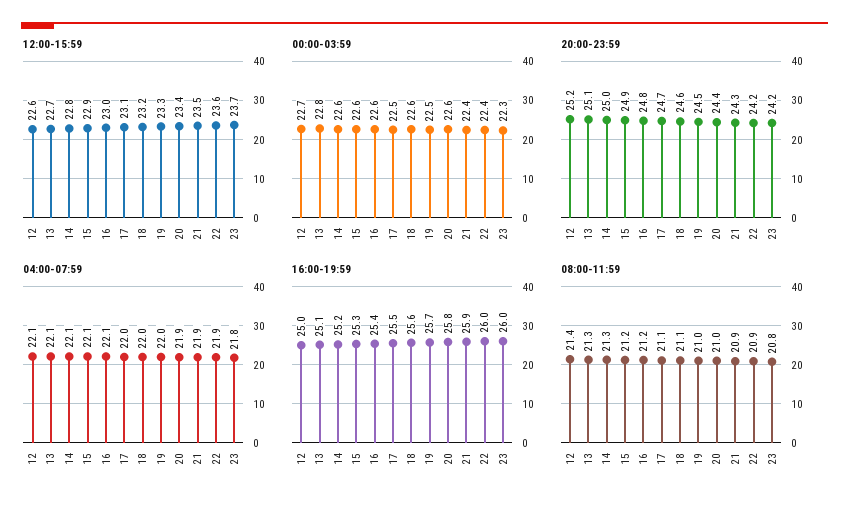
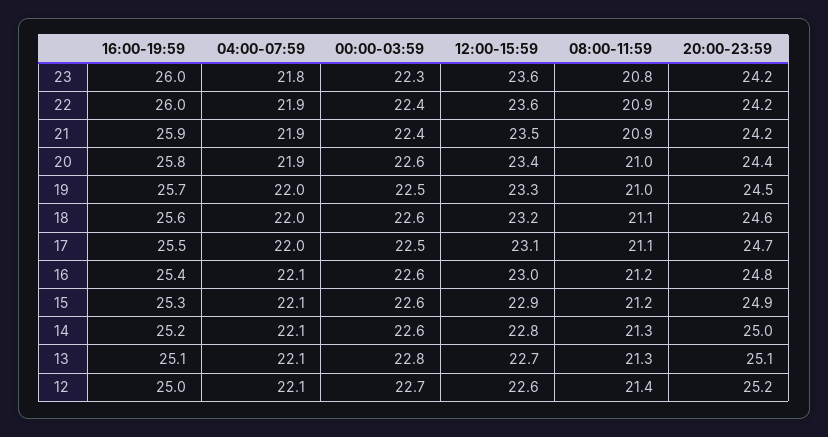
  {
    "12:00-15:59": {
      "12": 22.6,
      "13": 22.7,
      "14": 22.8,
      "15": 22.9,
      "16": 23,
      "17": 23.1,
      "18": 23.2,
      "19": 23.3,
      "20": 23.4,
      "21": 23.5,
      "22": 23.6,
-     "23": 23.7
+     "23": 23.6
    },
    "00:00-03:59": {
      "12": 22.7,
      "13": 22.8,
      "14": 22.6,
      "15": 22.6,
      "16": 22.6,
      "17": 22.5,
      "18": 22.6,
      "19": 22.5,
      "20": 22.6,
      "21": 22.4,
      "22": 22.4,
      "23": 22.3
    },
    "20:00-23:59": {
      "12": 25.2,
      "13": 25.1,
      "14": 25,
      "15": 24.9,
      "16": 24.8,
      "17": 24.7,
      "18": 24.6,
      "19": 24.5,
      "20": 24.4,
-     "21": 24.3,
+     "21": 24.2,
      "22": 24.2,
      "23": 24.2
    },
    "04:00-07:59": {
      "12": 22.1,
      "13": 22.1,
      "14": 22.1,
      "15": 22.1,
      "16": 22.1,
      "17": 22,
      "18": 22,
      "19": 22,
      "20": 21.9,
      "21": 21.9,
      "22": 21.9,
      "23": 21.8
    },
    "16:00-19:59": {
      "12": 25,
      "13": 25.1,
      "14": 25.2,
      "15": 25.3,
      "16": 25.4,
      "17": 25.5,
      "18": 25.6,
      "19": 25.7,
      "20": 25.8,
      "21": 25.9,
      "22": 26,
      "23": 26
    },
    "08:00-11:59": {
      "12": 21.4,
      "13": 21.3,
      "14": 21.3,
      "15": 21.2,
      "16": 21.2,
      "17": 21.1,
      "18": 21.1,
      "19": 21,
      "20": 21,
      "21": 20.9,
      "22": 20.9,
      "23": 20.8
    }
  }

